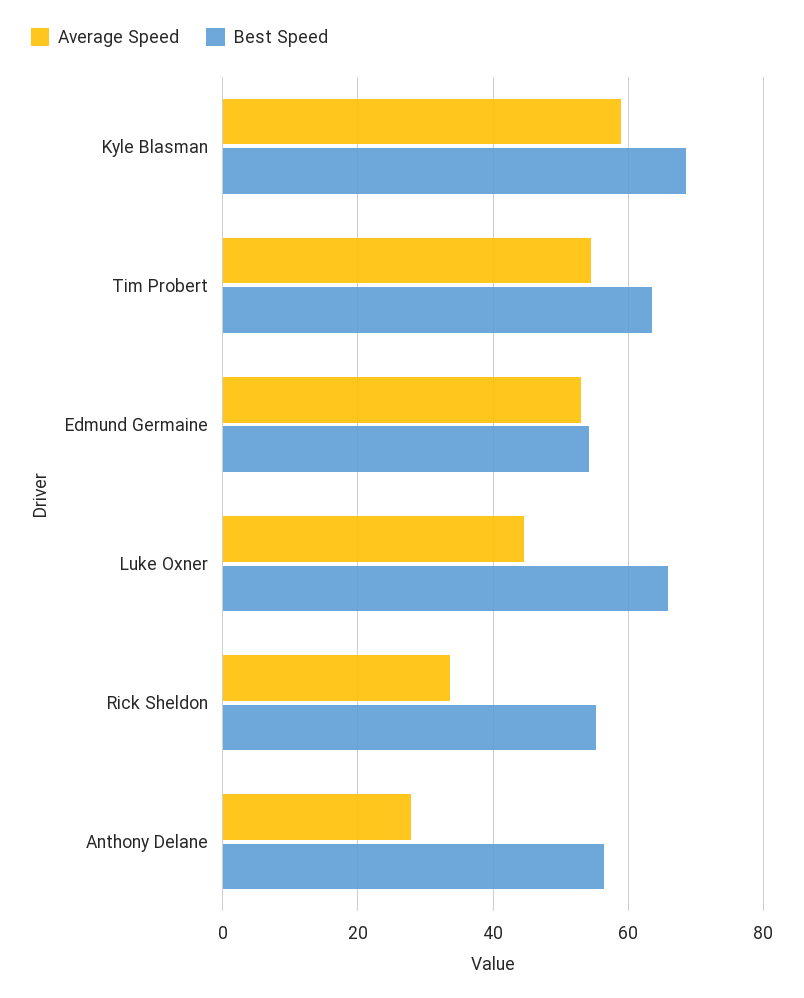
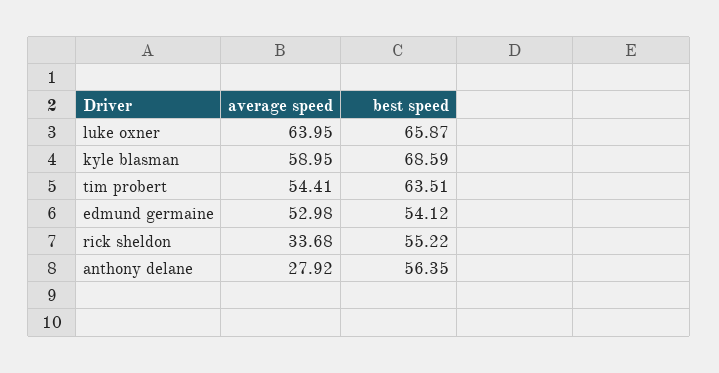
  {
    "Average Speed": {
      "Kyle Blasman": 58.95,
      "Tim Probert": 54.41,
      "Edmund Germaine": 52.98,
-     "Luke Oxner": 44,
+     "Luke Oxner": 63.95,
      "Rick Sheldon": 33.68,
      "Anthony Delane": 27.92
    },
    "Best Speed": {
      "Kyle Blasman": 68.59,
      "Tim Probert": 63.51,
      "Edmund Germaine": 54.12,
      "Luke Oxner": 65.87,
      "Rick Sheldon": 55.22,
      "Anthony Delane": 56.35
    }
  }

